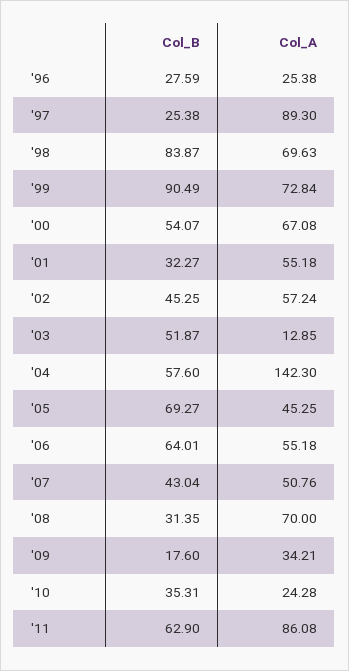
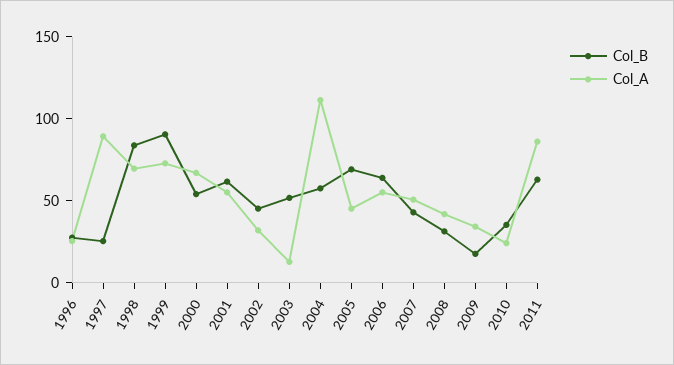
  {
    "Col_B": {
      "'96": 27.59,
      "'97": 25.38,
      "'98": 83.87,
      "'99": 90.49,
      "'00": 54.07,
-     "'01": 32.27,
+     "'01": 60,
      "'02": 45.25,
      "'03": 51.87,
      "'04": 57.6,
      "'05": 69.27,
      "'06": 64.01,
      "'07": 43.04,
      "'08": 31.35,
      "'09": 17.6,
      "'10": 35.31,
      "'11": 62.9
    },
    "Col_A": {
      "'96": 25.38,
      "'97": 89.3,
      "'98": 69.63,
      "'99": 72.84,
      "'00": 67.08,
      "'01": 55.18,
-     "'02": 57.24,
+     "'02": 30,
      "'03": 12.85,
-     "'04": 142.3,
+     "'04": 110,
      "'05": 45.25,
      "'06": 55.18,
      "'07": 50.76,
-     "'08": 70,
+     "'08": 40,
      "'09": 34.21,
      "'10": 24.28,
      "'11": 86.08
    }
  }

